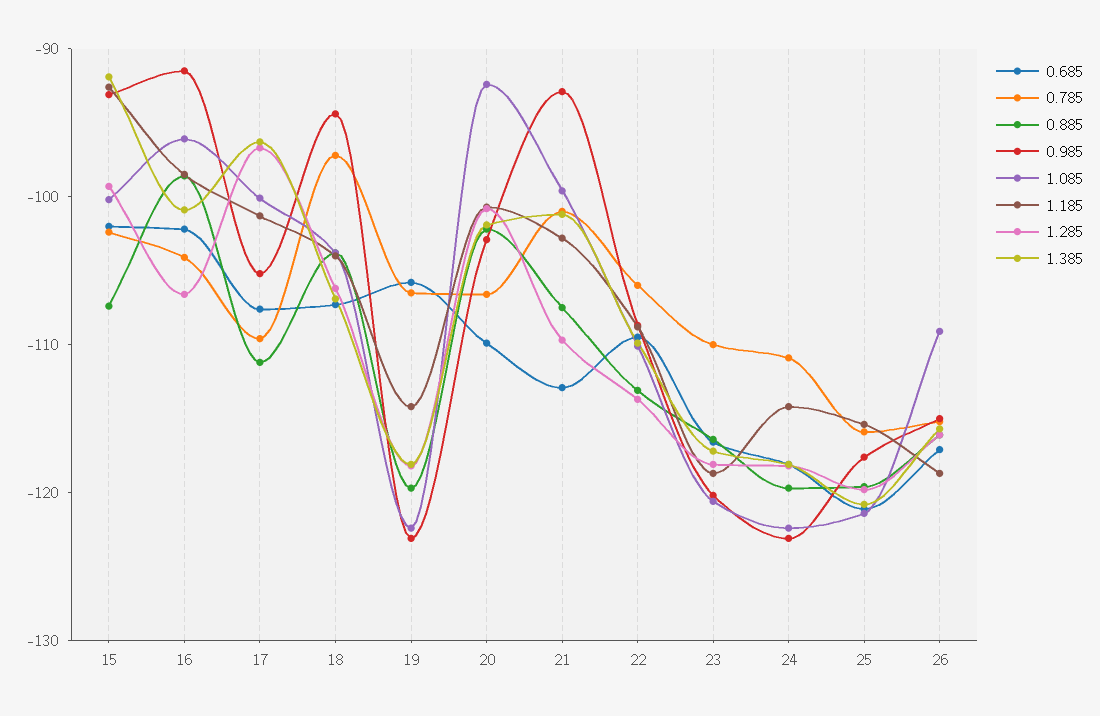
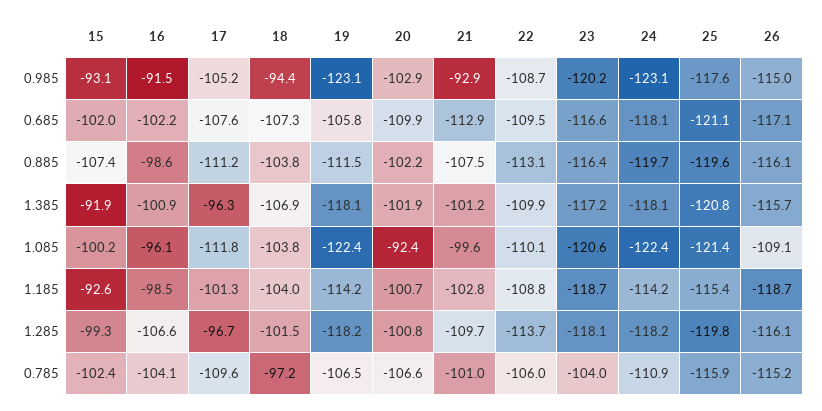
  {
    "0.685": {
      "15": -102,
      "16": -102.2,
      "17": -107.6,
      "18": -107.3,
      "19": -105.8,
      "20": -109.9,
      "21": -112.9,
      "22": -109.5,
      "23": -116.6,
      "24": -118.1,
      "25": -121.1,
      "26": -117.1
    },
    "0.785": {
      "15": -102.4,
      "16": -104.1,
      "17": -109.6,
      "18": -97.2,
      "19": -106.5,
      "20": -106.6,
      "21": -101,
      "22": -106,
-     "23": -110,
+     "23": -104,
      "24": -110.9,
      "25": -115.9,
      "26": -115.2
    },
    "0.885": {
      "15": -107.4,
      "16": -98.6,
      "17": -111.2,
      "18": -103.8,
-     "19": -120,
+     "19": -111.5,
      "20": -102.2,
      "21": -107.5,
      "22": -113.1,
      "23": -116.4,
      "24": -119.7,
      "25": -119.6,
      "26": -116.1
    },
    "0.985": {
      "15": -93.1,
      "16": -91.5,
      "17": -105.2,
      "18": -94.4,
      "19": -123.1,
      "20": -102.9,
      "21": -92.9,
      "22": -108.7,
      "23": -120.2,
      "24": -123.1,
      "25": -117.6,
      "26": -115
    },
    "1.085": {
      "15": -100.2,
      "16": -96.1,
-     "17": -100,
+     "17": -111.8,
      "18": -103.8,
      "19": -122.4,
      "20": -92.4,
      "21": -99.6,
      "22": -110.1,
      "23": -120.6,
      "24": -122.4,
      "25": -121.4,
      "26": -109.1
    },
    "1.185": {
      "15": -92.6,
      "16": -98.5,
      "17": -101.3,
      "18": -104,
      "19": -114.2,
      "20": -100.7,
      "21": -102.8,
      "22": -108.8,
      "23": -118.7,
      "24": -114.2,
      "25": -115.4,
      "26": -118.7
    },
    "1.285": {
      "15": -99.3,
      "16": -106.6,
      "17": -96.7,
-     "18": -106,
+     "18": -101.5,
      "19": -118.2,
      "20": -100.8,
      "21": -109.7,
      "22": -113.7,
      "23": -118.1,
      "24": -118.2,
      "25": -119.8,
      "26": -116.1
    },
    "1.385": {
      "15": -91.9,
      "16": -100.9,
      "17": -96.3,
      "18": -106.9,
      "19": -118.1,
      "20": -101.9,
      "21": -101.2,
      "22": -109.9,
      "23": -117.2,
      "24": -118.1,
      "25": -120.8,
      "26": -115.7
    }
  }

